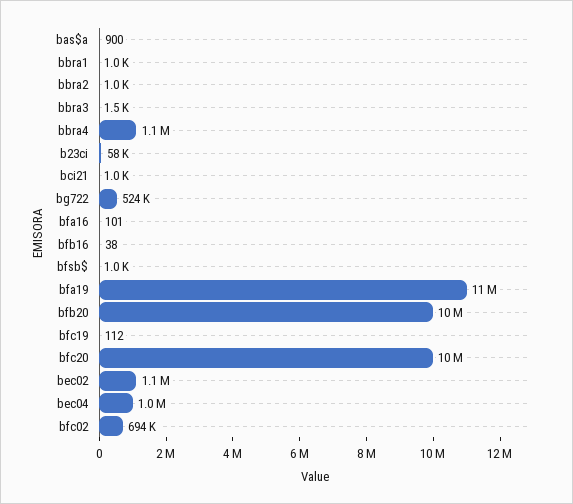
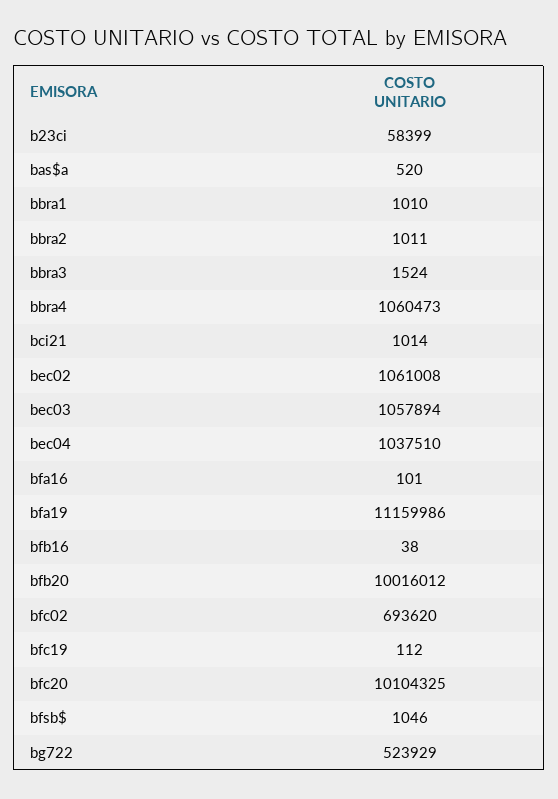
  {
-   "bas$a": 900,
+   "bas$a": 520,
    "bbra1": 1010,
    "bbra2": 1011,
    "bbra3": 1524,
    "bbra4": 1060473,
    "b23ci": 58399,
    "bci21": 1014,
    "bg722": 523929,
    "bfa16": 101,
    "bfb16": 38,
    "bfsb$": 1046,
    "bfa19": 11159986,
    "bfb20": 10016012,
    "bfc19": 112,
    "bfc20": 10104325,
    "bec02": 1061008,
    "bec04": 1037510,
-   "bfc02": 693620
+   "bfc02": 693620,
+   "bec03": 1057894
  }

